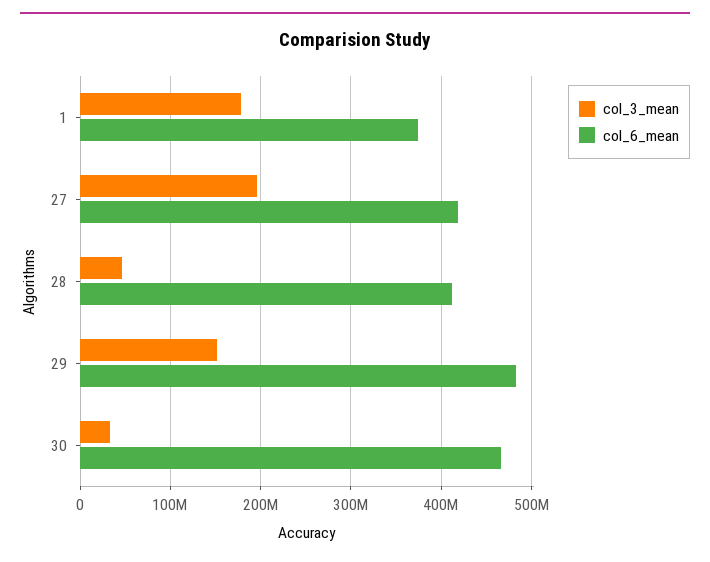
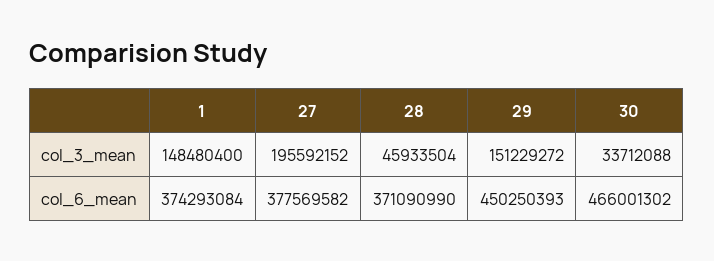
  {
    "col_3_mean": {
-     "1": 180000000,
+     "1": 148480400,
      "27": 195592152,
      "28": 45933504,
      "29": 151229272,
      "30": 33712088
    },
    "col_6_mean": {
      "1": 374293084,
-     "27": 420000000,
+     "27": 377569582,
-     "28": 410000000,
+     "28": 371090990,
-     "29": 480000000,
+     "29": 450250393,
      "30": 466001302
    }
  }

